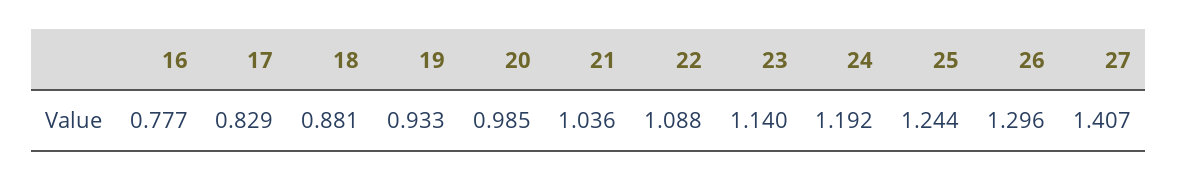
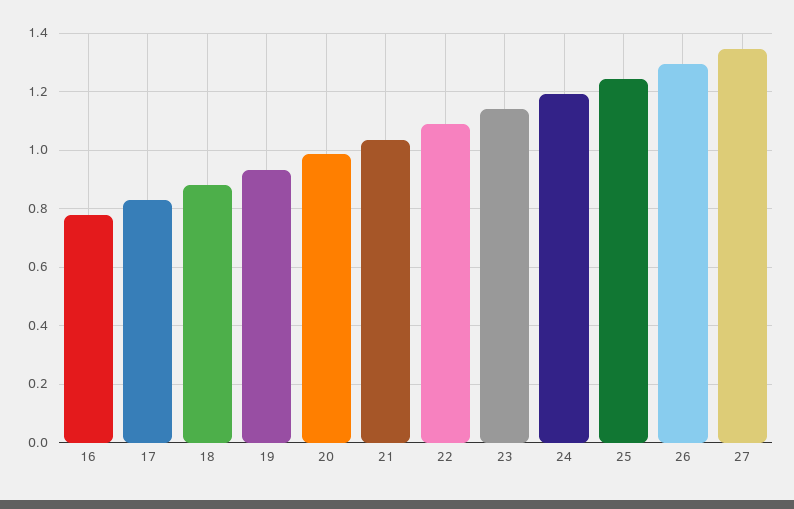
  {
    "16": 0.777,
    "17": 0.829,
    "18": 0.881,
    "19": 0.933,
    "20": 0.985,
    "21": 1.036,
    "22": 1.088,
    "23": 1.14,
    "24": 1.192,
    "25": 1.244,
    "26": 1.296,
-   "27": 1.407
+   "27": 1.35
  }

